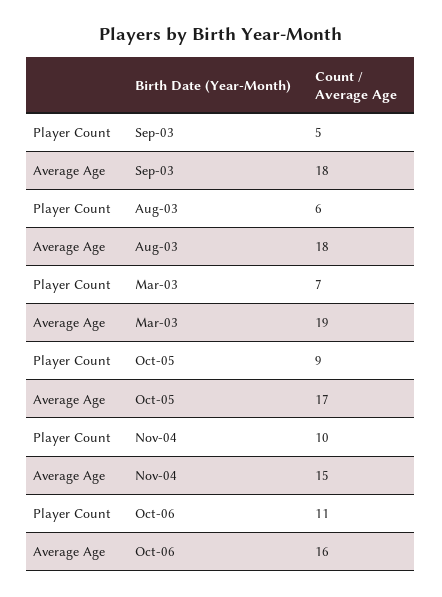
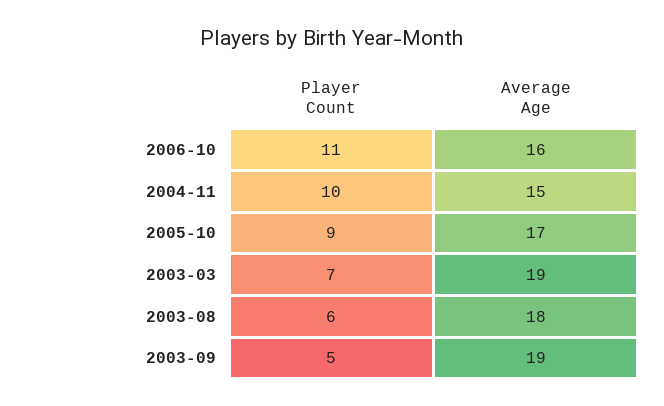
  {
    "Player Count": {
      "Sep-03": 5,
      "Aug-03": 6,
      "Mar-03": 7,
      "Oct-05": 9,
      "Nov-04": 10,
      "Oct-06": 11
    },
    "Average Age": {
-     "Sep-03": 18,
+     "Sep-03": 19,
      "Aug-03": 18,
      "Mar-03": 19,
      "Oct-05": 17,
      "Nov-04": 15,
      "Oct-06": 16
    }
  }

